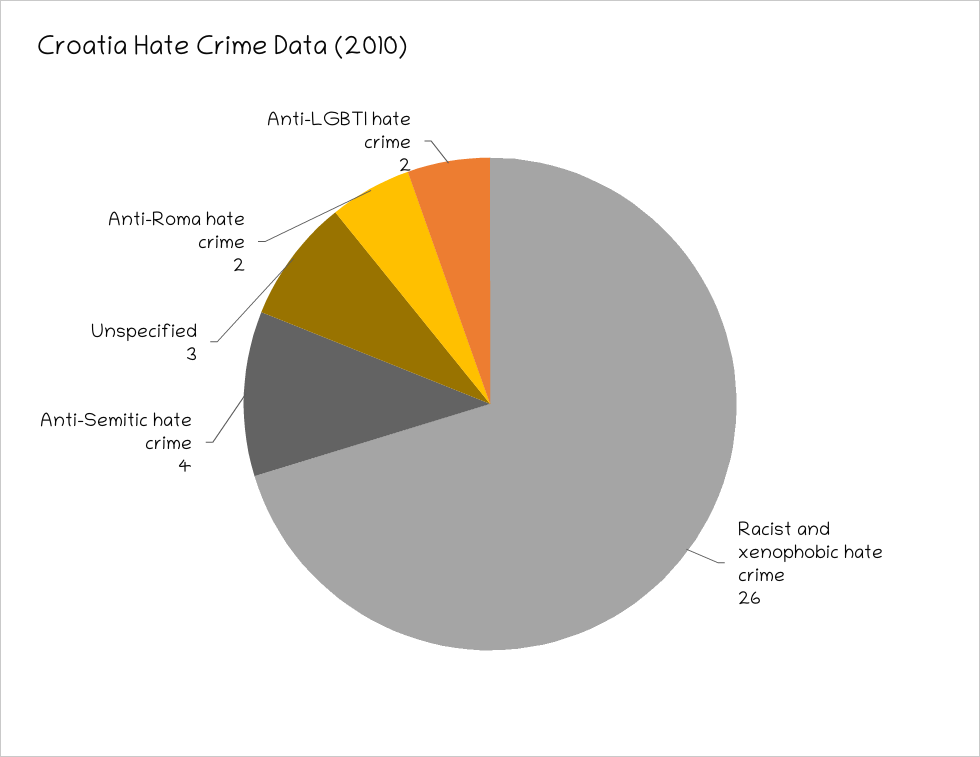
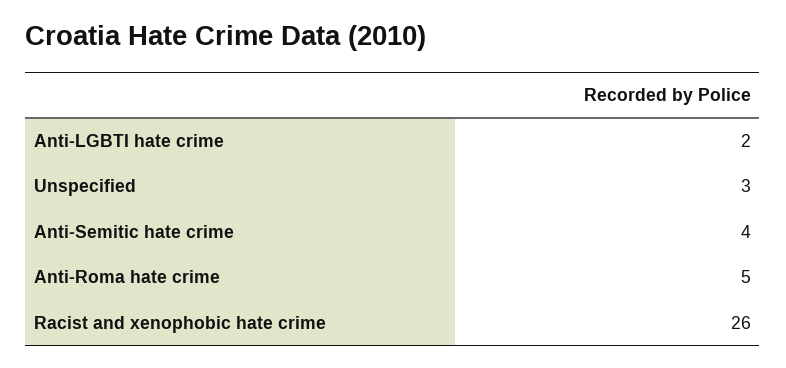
  {
    "Racist and xenophobic hate crime": 26,
    "Anti-Semitic hate crime": 4,
    "Unspecified": 3,
-   "Anti-Roma hate crime": 2,
+   "Anti-Roma hate crime": 5,
    "Anti-LGBTI hate crime": 2
  }

